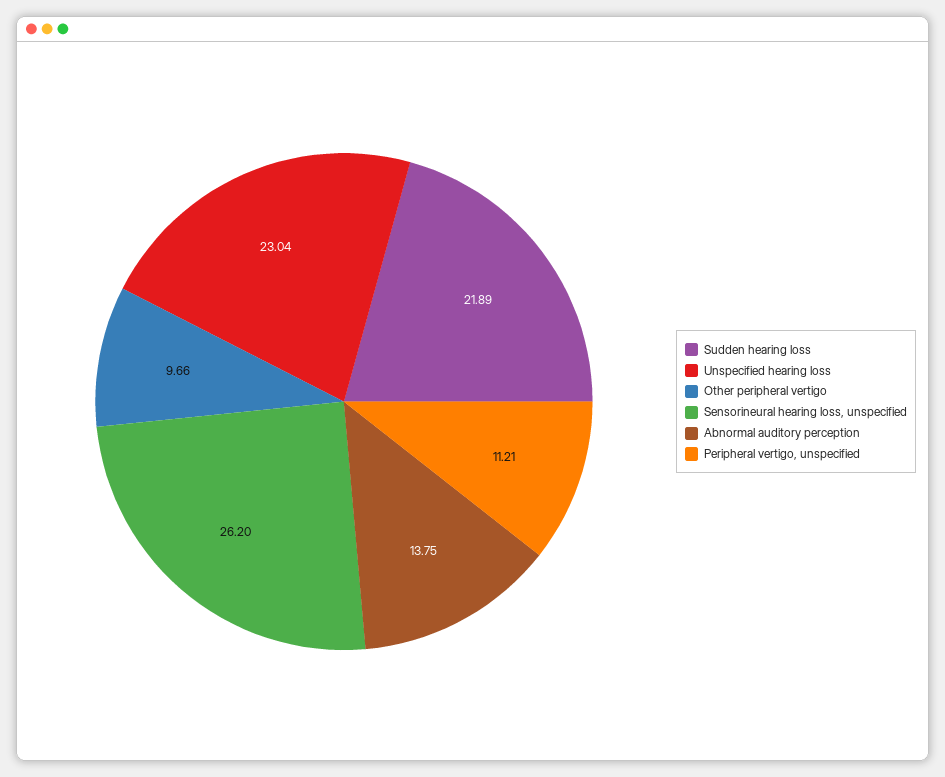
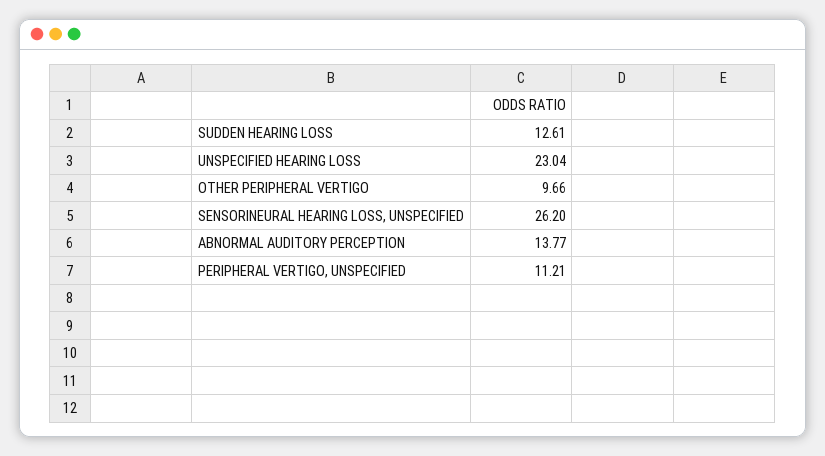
  {
-   "Sudden hearing loss": 21.89,
+   "Sudden hearing loss": 12.61,
    "Unspecified hearing loss": 23.04,
    "Other peripheral vertigo": 9.66,
    "Sensorineural hearing loss, unspecified": 26.2,
-   "Abnormal auditory perception": 13.75,
+   "Abnormal auditory perception": 13.77,
    "Peripheral vertigo, unspecified": 11.21
  }

